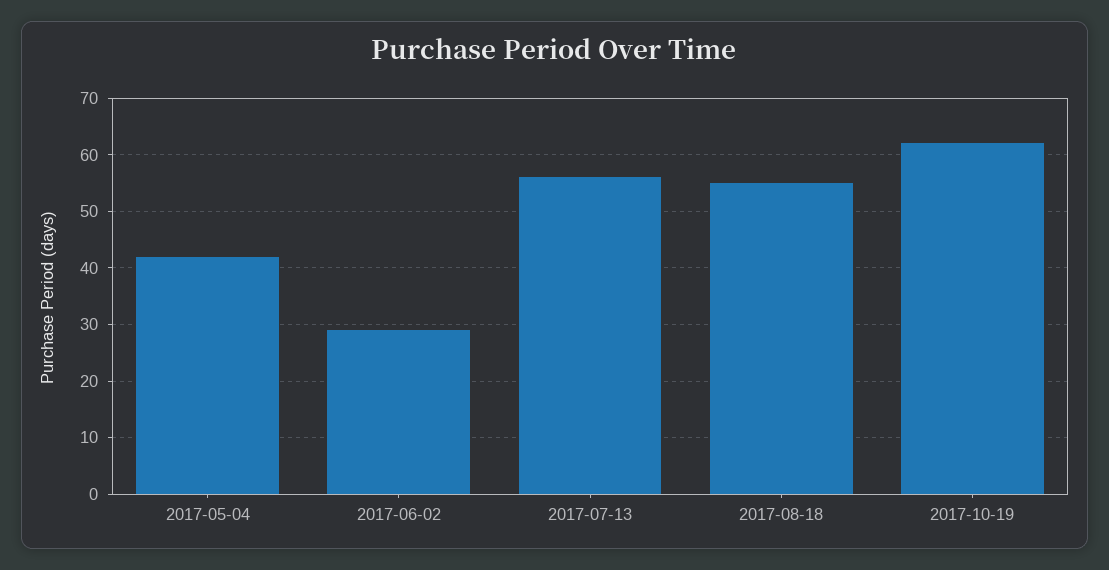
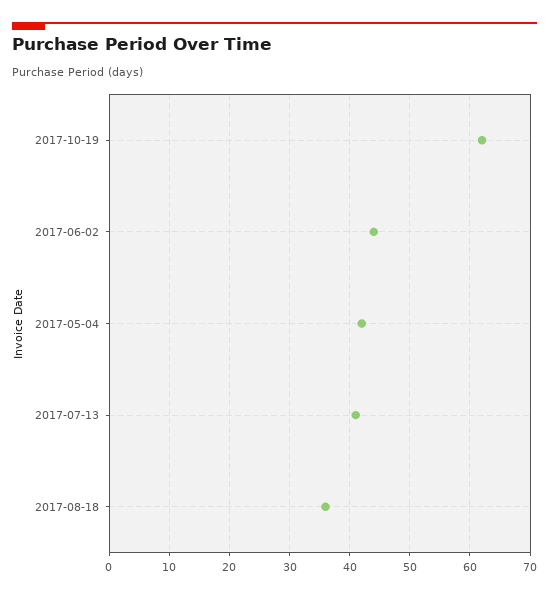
  {
    "2017-05-04": 42,
-   "2017-06-02": 30,
+   "2017-06-02": 44,
-   "2017-07-13": 55,
+   "2017-07-13": 41,
-   "2017-08-18": 55,
+   "2017-08-18": 36,
    "2017-10-19": 62
  }

